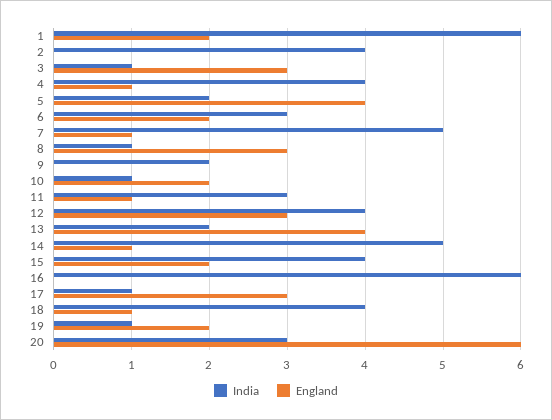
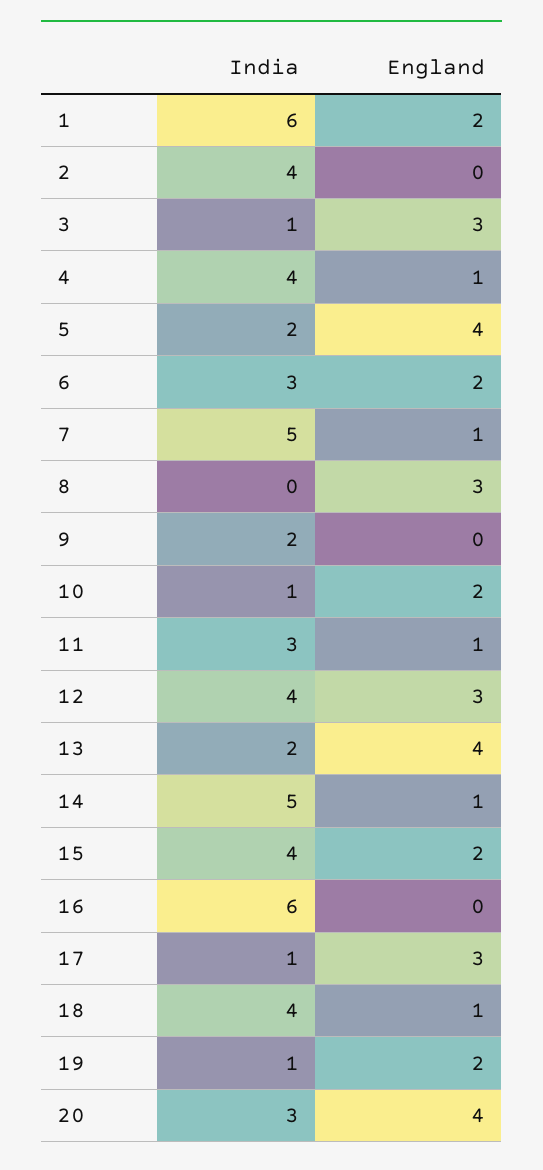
  {
    "India": {
      "1": 6,
      "2": 4,
      "3": 1,
      "4": 4,
      "5": 2,
      "6": 3,
      "7": 5,
-     "8": 1,
+     "8": 0,
      "9": 2,
      "10": 1,
      "11": 3,
      "12": 4,
      "13": 2,
      "14": 5,
      "15": 4,
      "16": 6,
      "17": 1,
      "18": 4,
      "19": 1,
      "20": 3
    },
    "England": {
      "1": 2,
      "2": 0,
      "3": 3,
      "4": 1,
      "5": 4,
      "6": 2,
      "7": 1,
      "8": 3,
      "9": 0,
      "10": 2,
      "11": 1,
      "12": 3,
      "13": 4,
      "14": 1,
      "15": 2,
      "16": 0,
      "17": 3,
      "18": 1,
      "19": 2,
-     "20": 6
+     "20": 4
    }
  }

